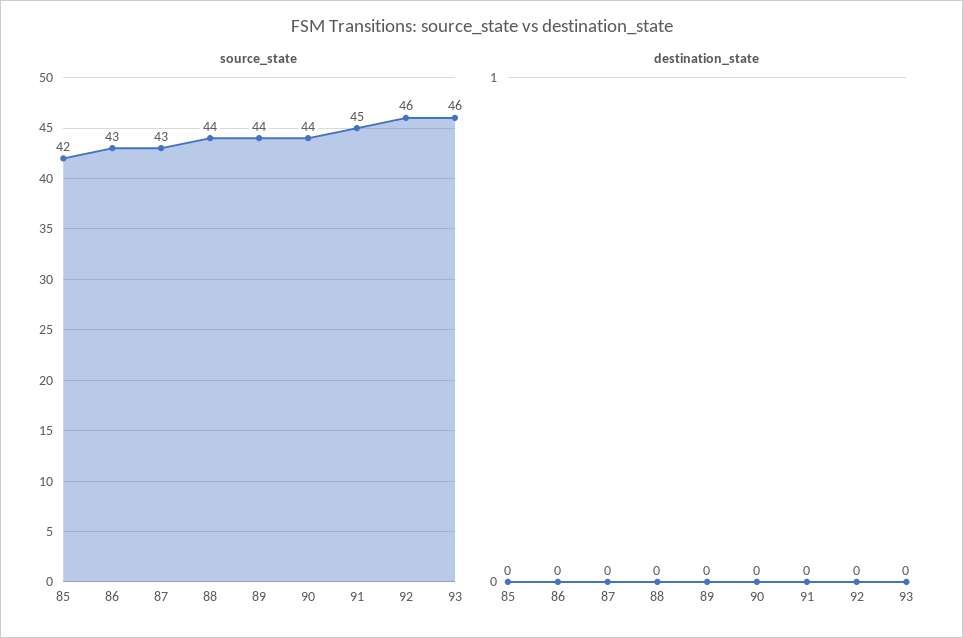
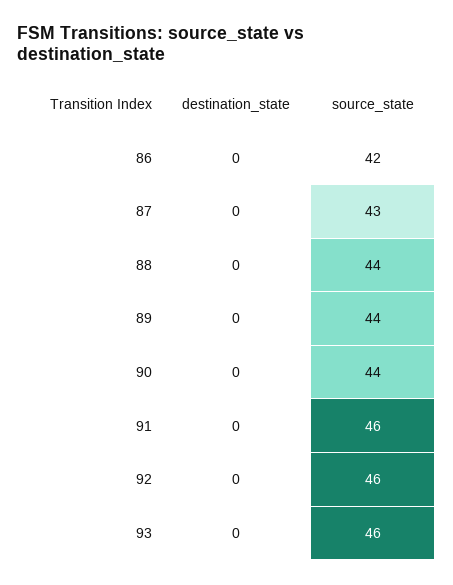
  {
    "source_state": {
-     "85": 42,
-     "86": 43,
+     "86": 42,
      "87": 43,
      "88": 44,
      "89": 44,
      "90": 44,
-     "91": 45,
+     "91": 46,
      "92": 46,
      "93": 46
    },
    "destination_state": {
-     "85": 0,
      "86": 0,
      "87": 0,
      "88": 0,
      "89": 0,
      "90": 0,
      "91": 0,
      "92": 0,
      "93": 0
    }
  }

